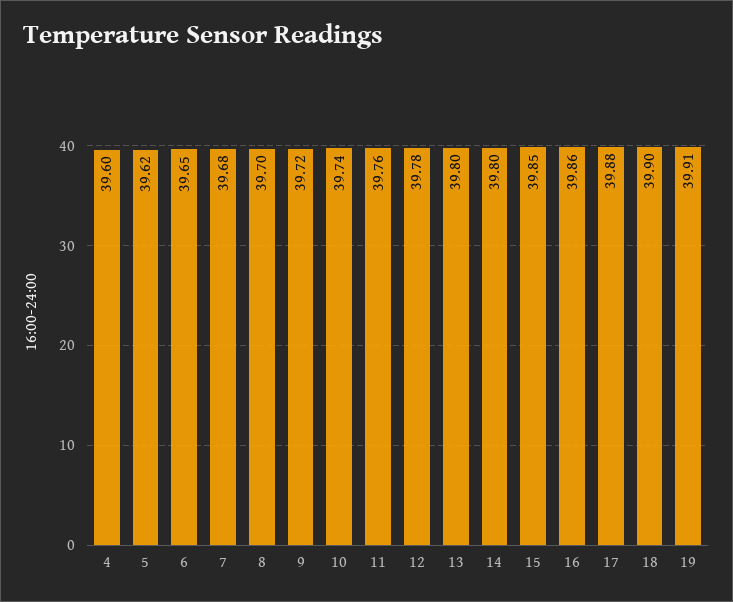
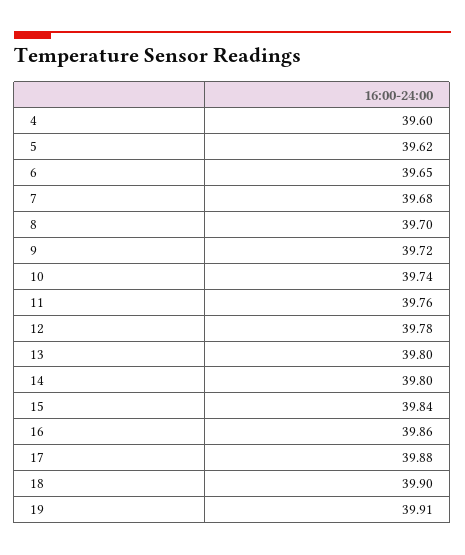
  {
    "4": 39.6,
    "5": 39.62,
    "6": 39.65,
    "7": 39.68,
    "8": 39.7,
    "9": 39.72,
    "10": 39.74,
    "11": 39.76,
    "12": 39.78,
    "13": 39.8,
    "14": 39.8,
-   "15": 39.85,
+   "15": 39.84,
    "16": 39.86,
    "17": 39.88,
    "18": 39.9,
    "19": 39.91
  }

